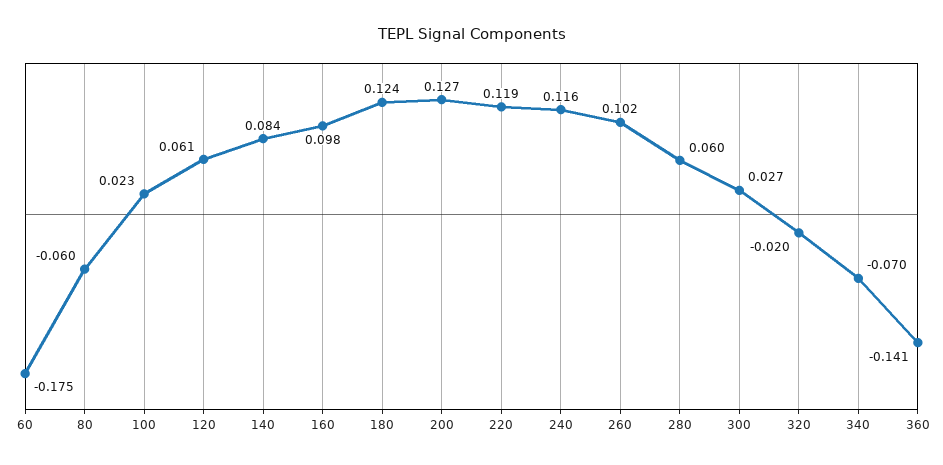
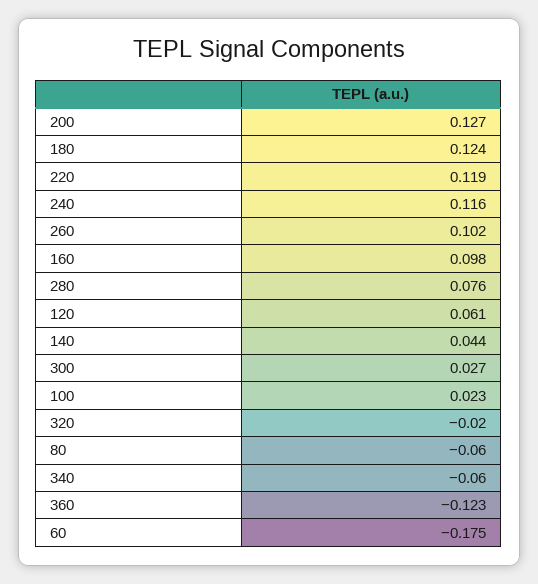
  {
    "60": -0.175,
    "80": -0.06,
    "100": 0.023,
    "120": 0.061,
-   "140": 0.084,
+   "140": 0.044,
    "160": 0.098,
    "180": 0.124,
    "200": 0.127,
    "220": 0.119,
    "240": 0.116,
    "260": 0.102,
-   "280": 0.06,
+   "280": 0.076,
    "300": 0.027,
    "320": -0.02,
-   "340": -0.07,
+   "340": -0.06,
-   "360": -0.141
+   "360": -0.123
  }

